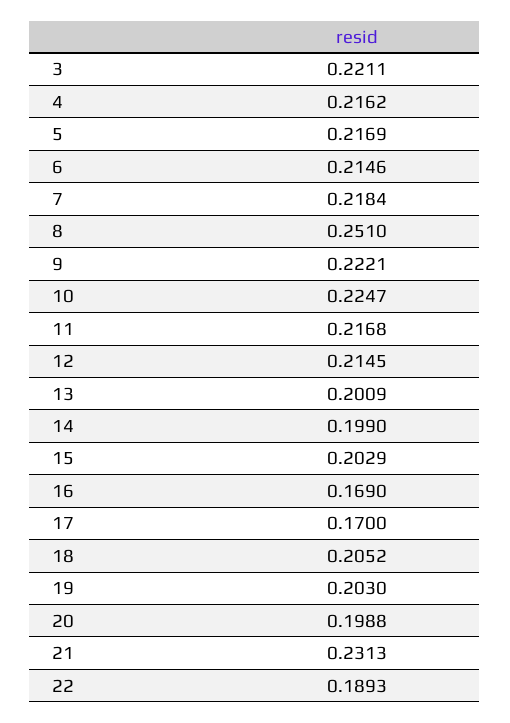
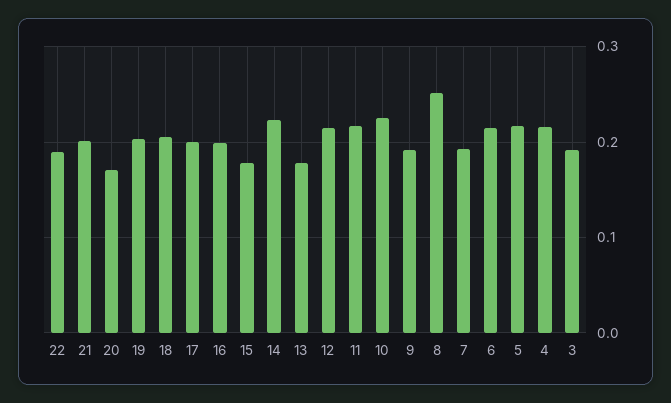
  {
-   "3": 0.2211,
+   "3": 0.19,
    "4": 0.2162,
    "5": 0.2169,
    "6": 0.2146,
-   "7": 0.2184,
+   "7": 0.19,
    "8": 0.251,
-   "9": 0.2221,
+   "9": 0.19,
    "10": 0.2247,
    "11": 0.2168,
    "12": 0.2145,
-   "13": 0.2009,
+   "13": 0.18,
-   "14": 0.199,
+   "14": 0.22,
-   "15": 0.2029,
+   "15": 0.18,
-   "16": 0.169,
+   "16": 0.2,
-   "17": 0.17,
+   "17": 0.2,
    "18": 0.2052,
    "19": 0.203,
-   "20": 0.1988,
+   "20": 0.17,
-   "21": 0.2313,
+   "21": 0.2,
    "22": 0.1893
  }

